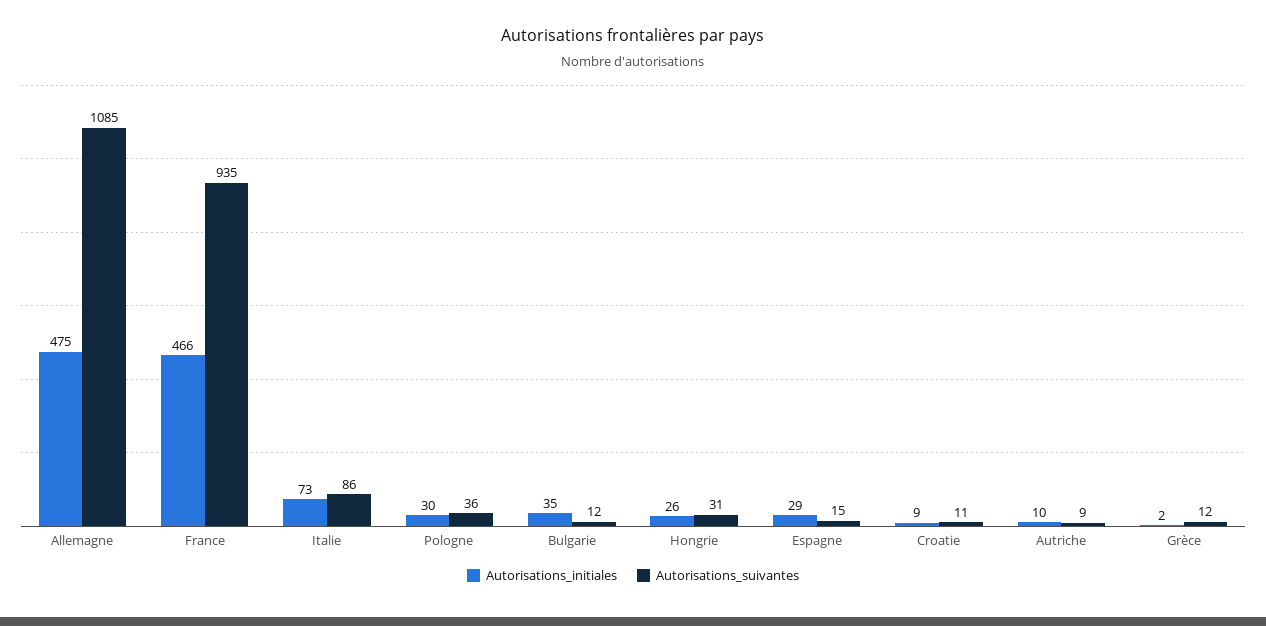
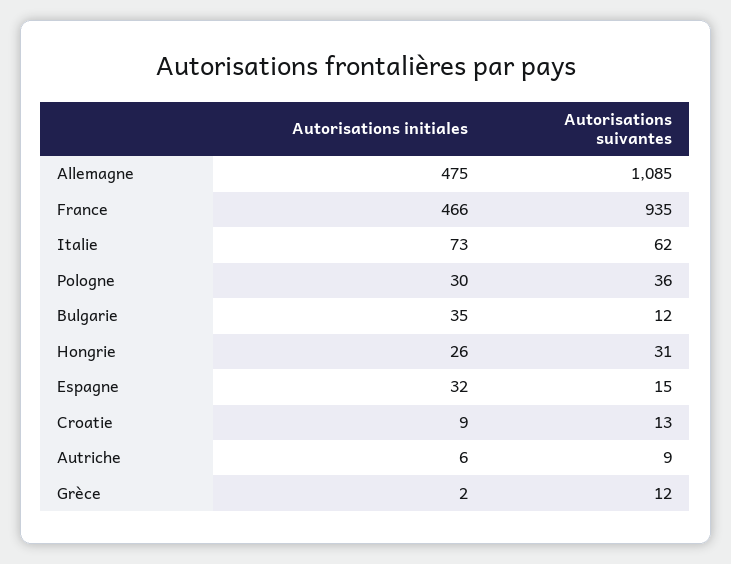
  {
    "Autorisations_initiales": {
      "Allemagne": 475,
      "France": 466,
      "Italie": 73,
      "Pologne": 30,
      "Bulgarie": 35,
      "Hongrie": 26,
-     "Espagne": 29,
+     "Espagne": 32,
      "Croatie": 9,
-     "Autriche": 10,
+     "Autriche": 6,
      "Grèce": 2
    },
    "Autorisations_suivantes": {
      "Allemagne": 1085,
      "France": 935,
-     "Italie": 86,
+     "Italie": 62,
      "Pologne": 36,
      "Bulgarie": 12,
      "Hongrie": 31,
      "Espagne": 15,
-     "Croatie": 11,
+     "Croatie": 13,
      "Autriche": 9,
      "Grèce": 12
    }
  }

